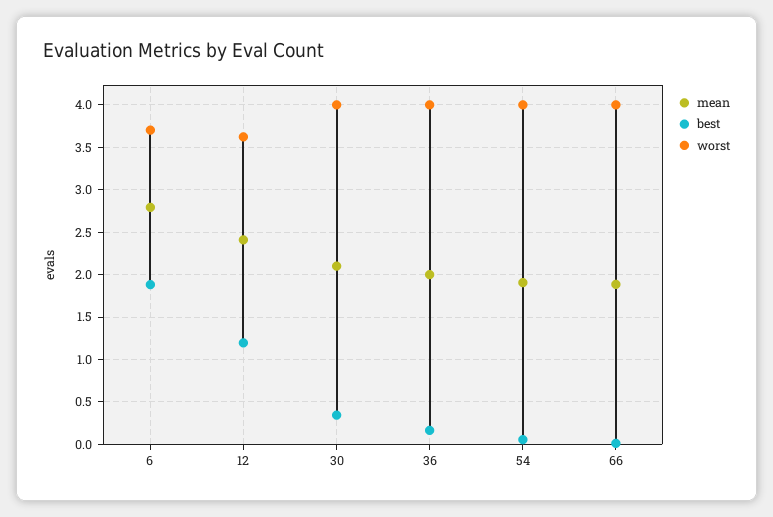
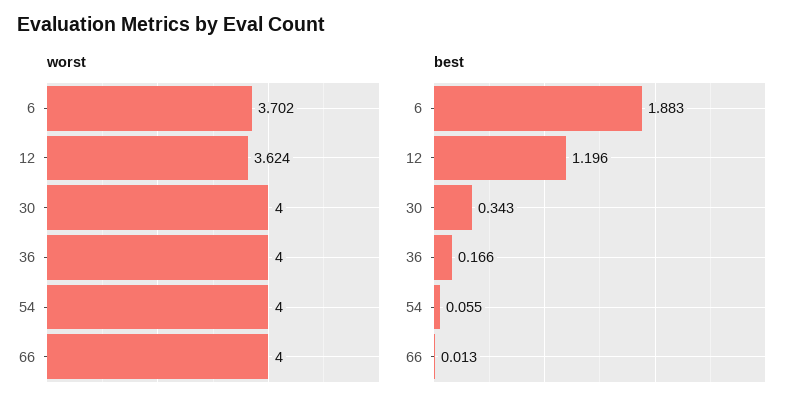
  {
-   "mean": {
-     "6": 2.8,
-     "12": 2.4,
-     "30": 2.1,
-     "36": 2,
-     "54": 1.9,
-     "66": 1.9
-   },
    "best": {
      "6": 1.883,
      "12": 1.196,
      "30": 0.343,
      "36": 0.166,
      "54": 0.055,
      "66": 0.013
    },
    "worst": {
      "6": 3.702,
      "12": 3.624,
      "30": 4,
      "36": 4,
      "54": 4,
      "66": 4
    }
  }

